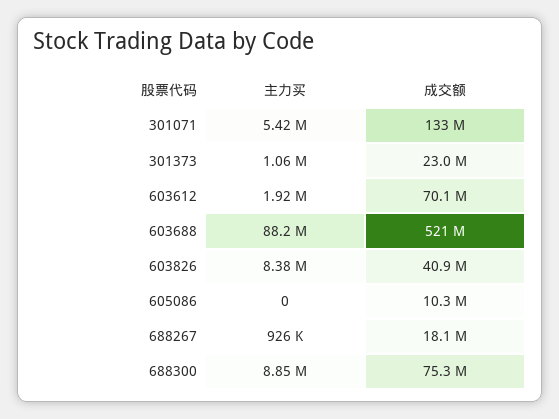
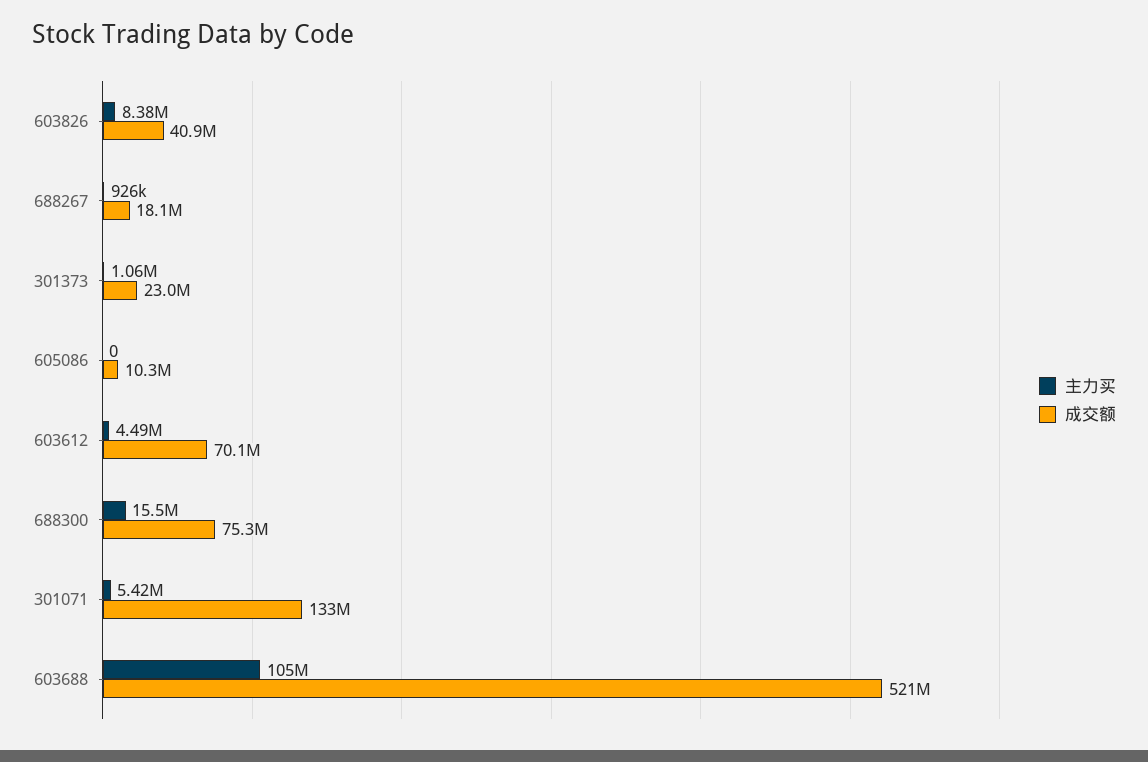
  {
    "主力买": {
      "301071": 5420000,
      "301373": 1060000,
-     "603612": 1920000,
+     "603612": 4490000,
-     "603688": 88200000,
+     "603688": 105000000,
      "603826": 8380000,
      "605086": 0,
      "688267": 926000,
-     "688300": 8850000
+     "688300": 15500000
    },
    "成交额": {
      "301071": 133000000,
      "301373": 23000000,
      "603612": 70100000,
      "603688": 521000000,
      "603826": 40900000,
      "605086": 10300000,
      "688267": 18100000,
      "688300": 75300000
    }
  }

